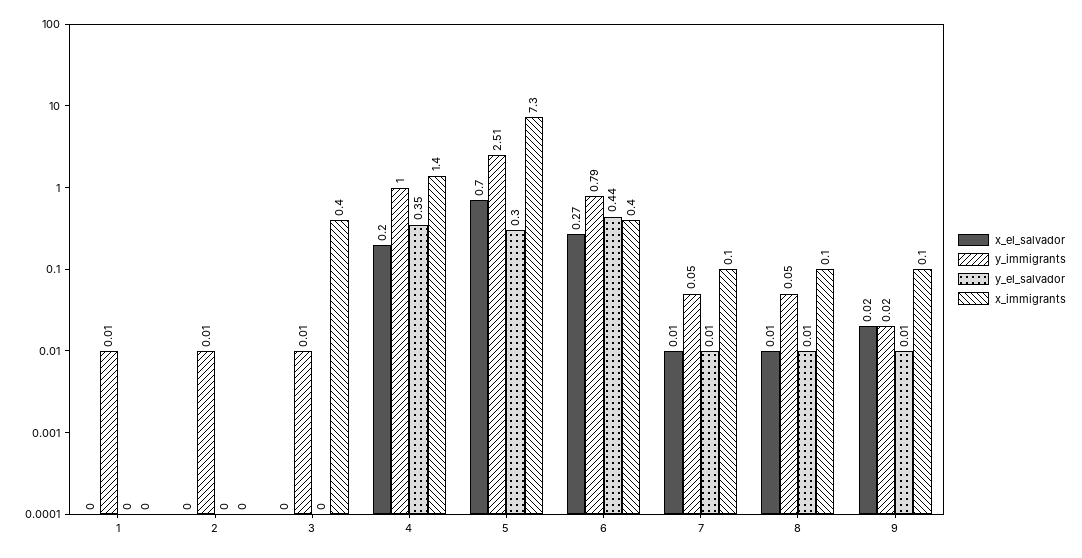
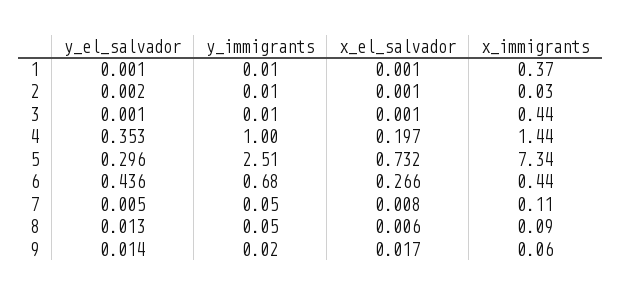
  {
    "x_el_salvador": {
      "1": 0.001,
      "2": 0.001,
      "3": 0.001,
      "4": 0.197,
-     "5": 0.7,
+     "5": 0.732,
      "6": 0.266,
      "7": 0.008,
      "8": 0.006,
      "9": 0.017
    },
    "y_immigrants": {
      "1": 0.01,
      "2": 0.01,
      "3": 0.01,
      "4": 1,
      "5": 2.51,
-     "6": 0.79,
+     "6": 0.68,
      "7": 0.05,
      "8": 0.05,
      "9": 0.02
    },
    "y_el_salvador": {
      "1": 0.001,
      "2": 0.002,
      "3": 0.001,
      "4": 0.353,
      "5": 0.296,
      "6": 0.436,
      "7": 0.005,
      "8": 0.013,
      "9": 0.014
    },
    "x_immigrants": {
-     "1": 0,
+     "1": 0.37,
      "2": 0.03,
      "3": 0.44,
      "4": 1.44,
      "5": 7.34,
      "6": 0.44,
      "7": 0.11,
      "8": 0.09,
      "9": 0.06
    }
  }

